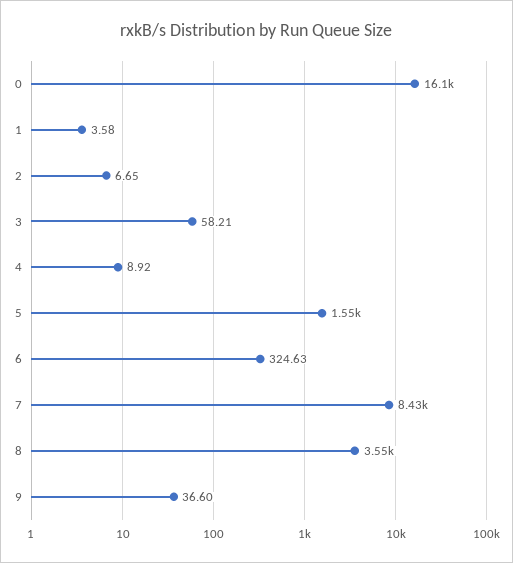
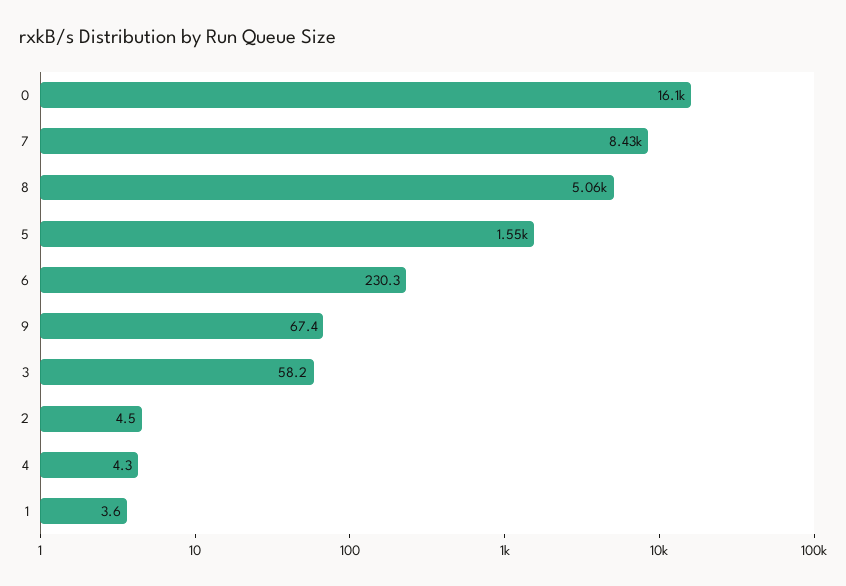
  {
    "0": 16100,
    "1": 3.58,
-   "2": 6.65,
+   "2": 4.5,
    "3": 58.21,
-   "4": 8.92,
+   "4": 4.3,
    "5": 1550,
-   "6": 324.63,
+   "6": 230.3,
    "7": 8430,
-   "8": 3550,
+   "8": 5060,
-   "9": 36.6
+   "9": 67.4
  }

